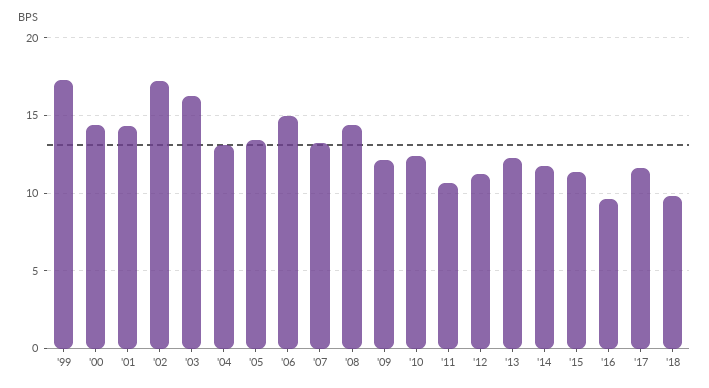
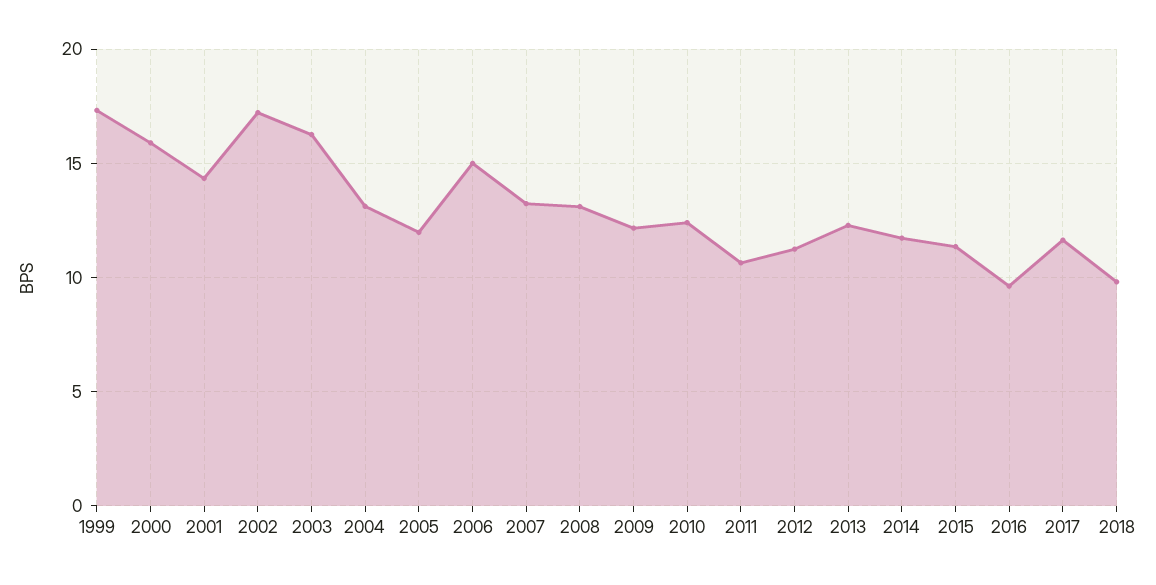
  {
    "'99": 17.5,
-   "'00": 14.5,
+   "'00": 16,
    "'01": 14.5,
    "'02": 17,
    "'03": 16.5,
    "'04": 13,
-   "'05": 13.5,
+   "'05": 12,
    "'06": 15,
    "'07": 13,
-   "'08": 14.5,
+   "'08": 13,
    "'09": 12,
    "'10": 12.5,
    "'11": 10.5,
    "'12": 11,
    "'13": 12.5,
    "'14": 11.5,
    "'15": 11.5,
    "'16": 9.5,
    "'17": 11.5,
    "'18": 10
  }

